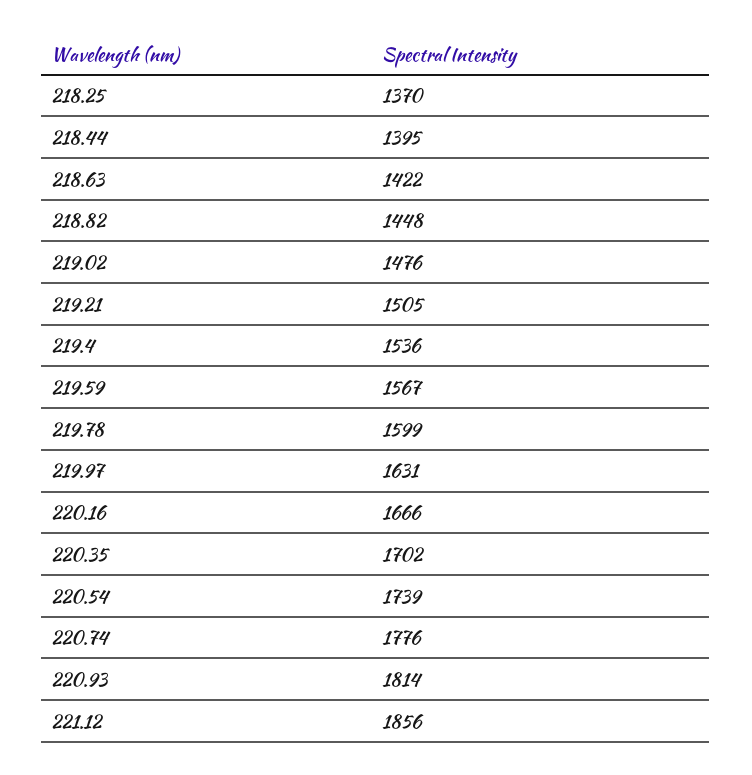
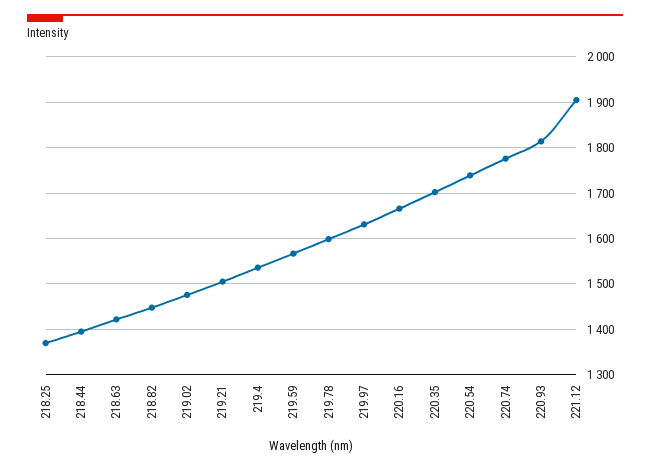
  {
    "218.25": 1370,
    "218.44": 1395,
    "218.63": 1422,
    "218.82": 1448,
    "219.02": 1476,
    "219.21": 1505,
    "219.4": 1536,
    "219.59": 1567,
    "219.78": 1599,
    "219.97": 1631,
    "220.16": 1666,
    "220.35": 1702,
    "220.54": 1739,
    "220.74": 1776,
    "220.93": 1814,
-   "221.12": 1856
+   "221.12": 1900
  }

